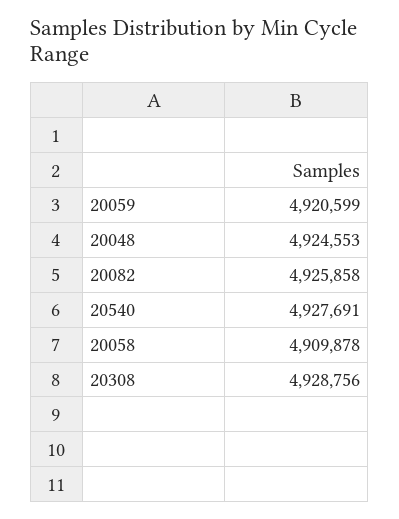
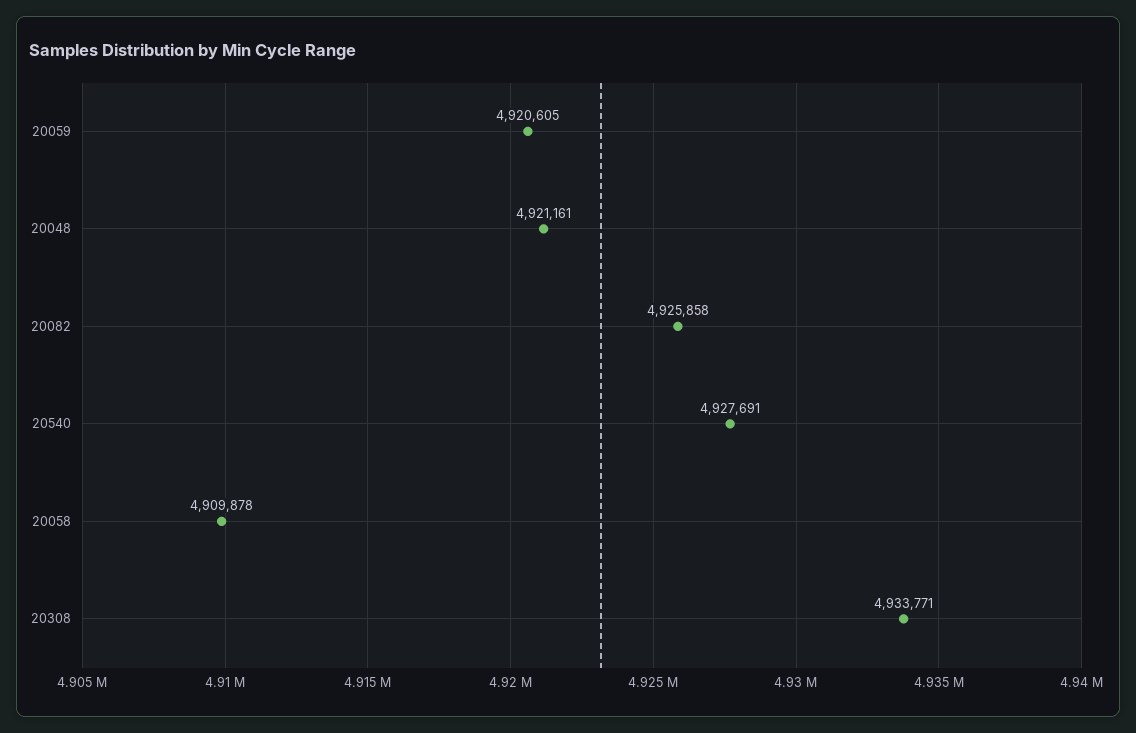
  {
-   "20059": 4920599,
+   "20059": 4920605,
-   "20048": 4924553,
+   "20048": 4921161,
    "20082": 4925858,
    "20540": 4927691,
    "20058": 4909878,
-   "20308": 4928756
+   "20308": 4933771
  }

